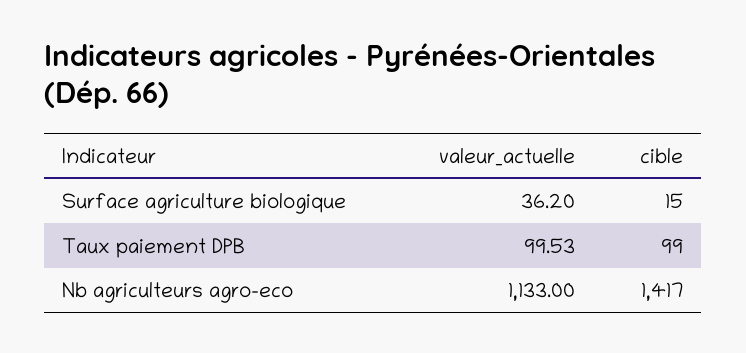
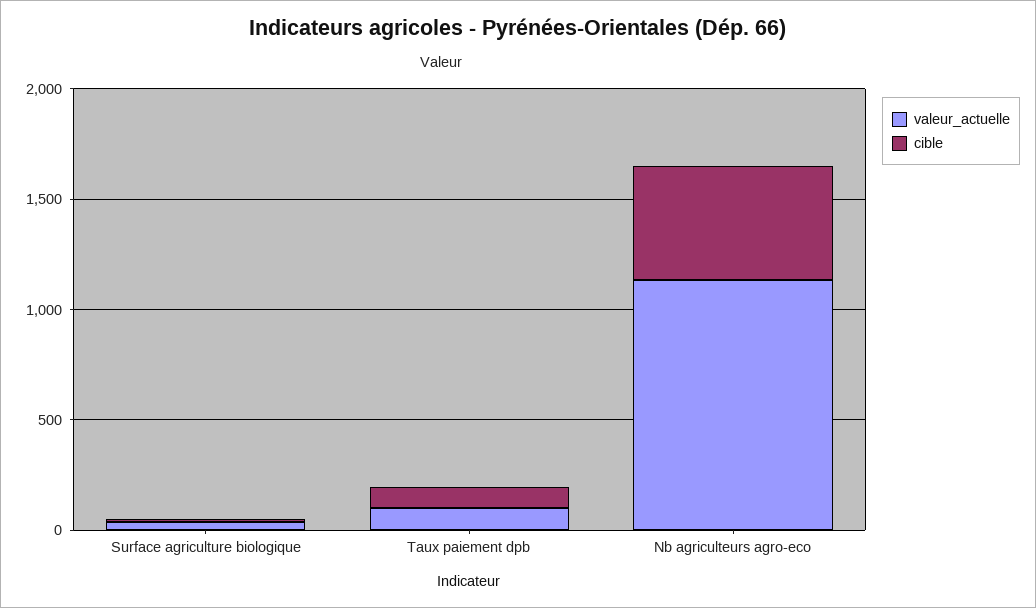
  {
    "valeur_actuelle": {
      "Surface agriculture biologique": 36.2,
      "Taux paiement DPB": 99.53,
      "Nb agriculteurs agro-eco": 1133
    },
    "cible": {
      "Surface agriculture biologique": 15,
      "Taux paiement DPB": 99,
-     "Nb agriculteurs agro-eco": 1417
+     "Nb agriculteurs agro-eco": 500
    }
  }

